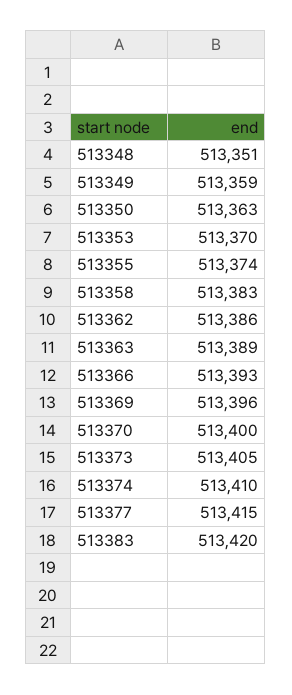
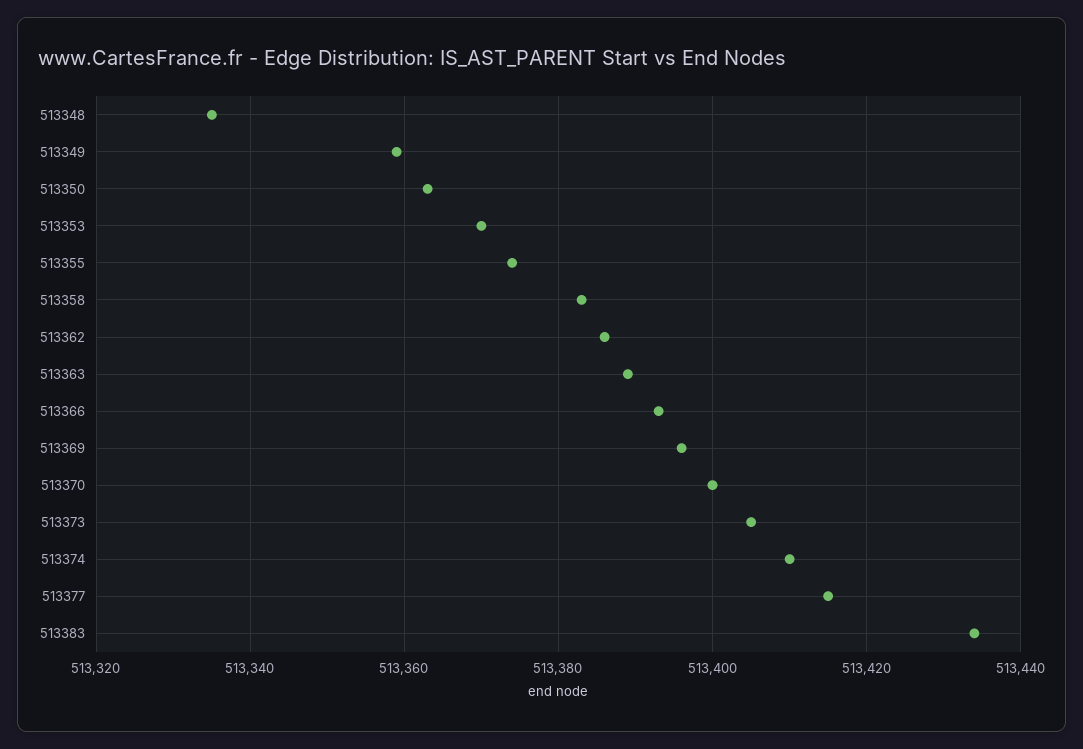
  {
-   "513348": 513351,
+   "513348": 513335,
    "513349": 513359,
    "513350": 513363,
    "513353": 513370,
    "513355": 513374,
    "513358": 513383,
    "513362": 513386,
    "513363": 513389,
    "513366": 513393,
    "513369": 513396,
    "513370": 513400,
    "513373": 513405,
    "513374": 513410,
    "513377": 513415,
-   "513383": 513420
+   "513383": 513435
  }

